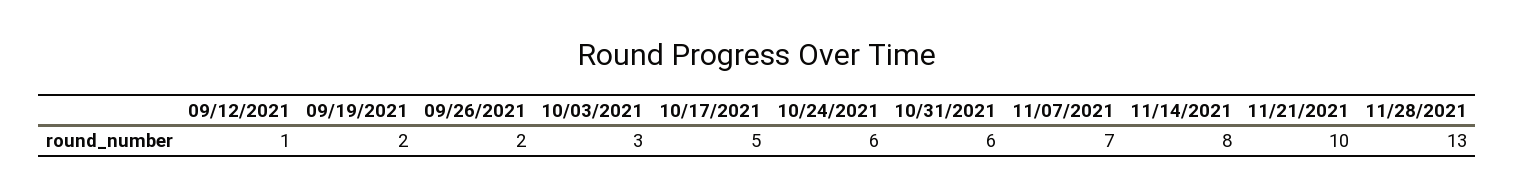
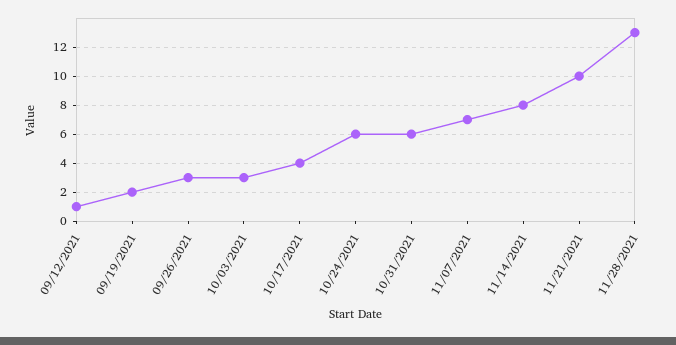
  {
    "09/12/2021": 1,
    "09/19/2021": 2,
-   "09/26/2021": 2,
+   "09/26/2021": 3,
    "10/03/2021": 3,
-   "10/17/2021": 5,
+   "10/17/2021": 4,
    "10/24/2021": 6,
    "10/31/2021": 6,
    "11/07/2021": 7,
    "11/14/2021": 8,
    "11/21/2021": 10,
    "11/28/2021": 13
  }

